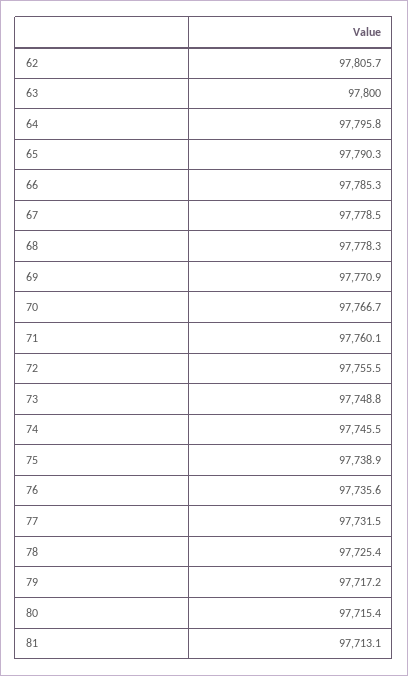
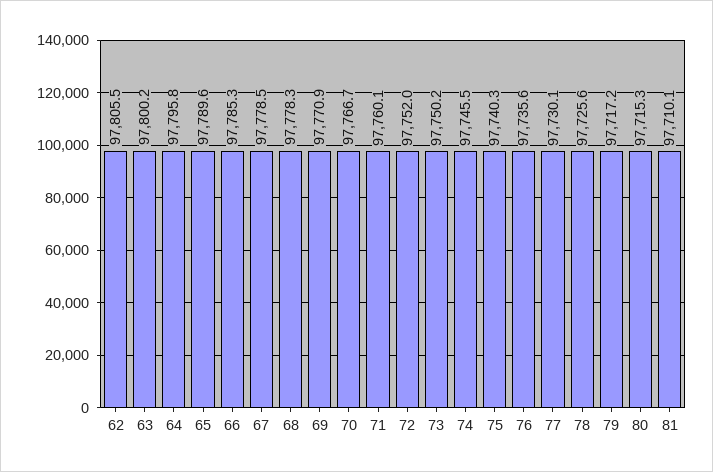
  {
-   "62": 97805.7,
+   "62": 97805.5,
-   "63": 97800,
+   "63": 97800.2,
    "64": 97795.8,
-   "65": 97790.3,
+   "65": 97789.6,
    "66": 97785.3,
    "67": 97778.5,
    "68": 97778.3,
    "69": 97770.9,
    "70": 97766.7,
    "71": 97760.1,
-   "72": 97755.5,
+   "72": 97752,
-   "73": 97748.8,
+   "73": 97750.2,
    "74": 97745.5,
-   "75": 97738.9,
+   "75": 97740.3,
    "76": 97735.6,
-   "77": 97731.5,
+   "77": 97730.1,
-   "78": 97725.4,
+   "78": 97725.6,
    "79": 97717.2,
-   "80": 97715.4,
+   "80": 97715.3,
-   "81": 97713.1
+   "81": 97710.1
  }

